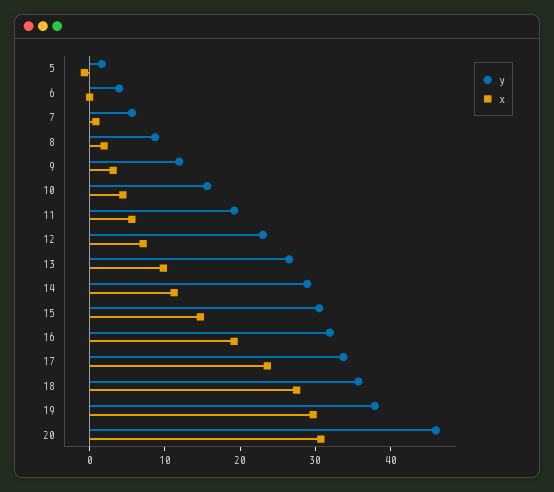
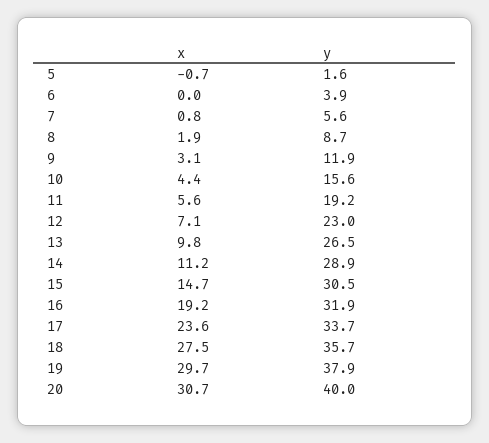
  {
    "y": {
      "5": 1.6,
      "6": 3.9,
      "7": 5.6,
      "8": 8.7,
      "9": 11.9,
      "10": 15.6,
      "11": 19.2,
      "12": 23,
      "13": 26.5,
      "14": 28.9,
      "15": 30.5,
      "16": 31.9,
      "17": 33.7,
      "18": 35.7,
      "19": 37.9,
-     "20": 46
+     "20": 40
    },
    "x": {
      "5": -0.7,
      "6": 0,
      "7": 0.8,
      "8": 1.9,
      "9": 3.1,
      "10": 4.4,
      "11": 5.6,
      "12": 7.1,
      "13": 9.8,
      "14": 11.2,
      "15": 14.7,
      "16": 19.2,
      "17": 23.6,
      "18": 27.5,
      "19": 29.7,
      "20": 30.7
    }
  }

